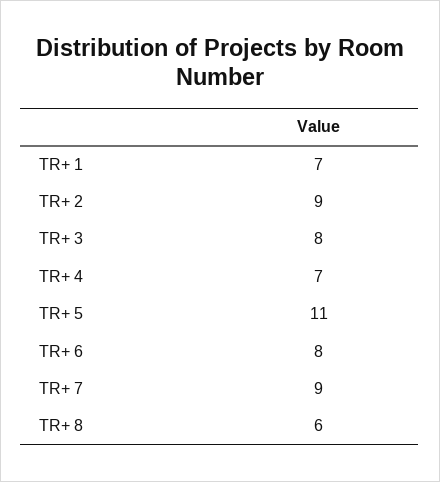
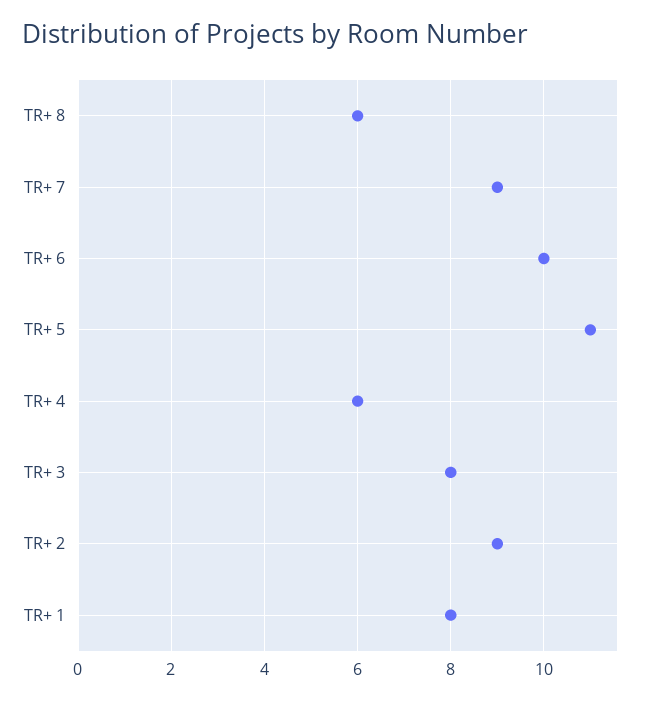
  {
-   "TR+ 1": 7,
+   "TR+ 1": 8,
    "TR+ 2": 9,
    "TR+ 3": 8,
-   "TR+ 4": 7,
+   "TR+ 4": 6,
    "TR+ 5": 11,
-   "TR+ 6": 8,
+   "TR+ 6": 10,
    "TR+ 7": 9,
    "TR+ 8": 6
  }

